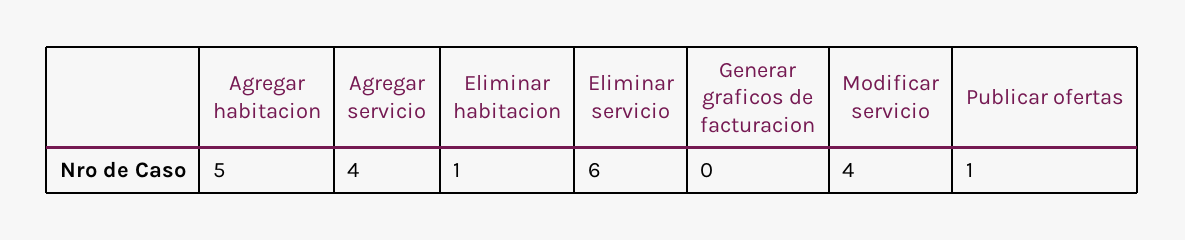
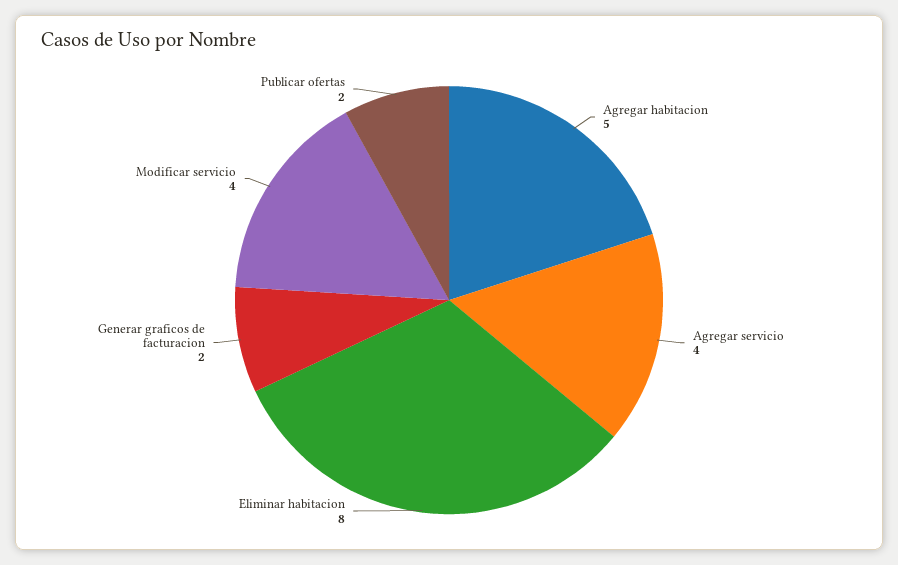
  {
    "Agregar habitacion": 5,
    "Agregar servicio": 4,
-   "Eliminar habitacion": 1,
+   "Eliminar habitacion": 8,
-   "Eliminar servicio": 6,
-   "Generar graficos de facturacion": 0,
+   "Generar graficos de facturacion": 2,
    "Modificar servicio": 4,
-   "Publicar ofertas": 1
+   "Publicar ofertas": 2
  }

